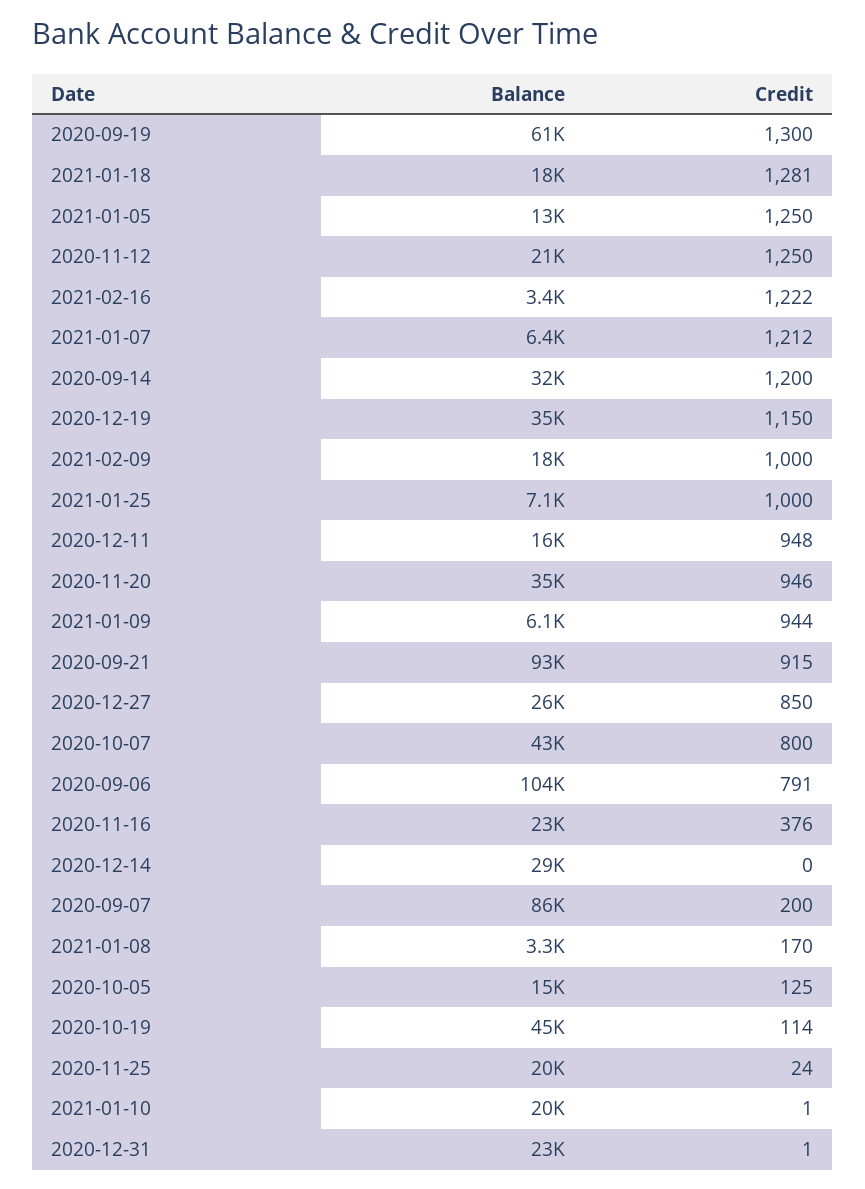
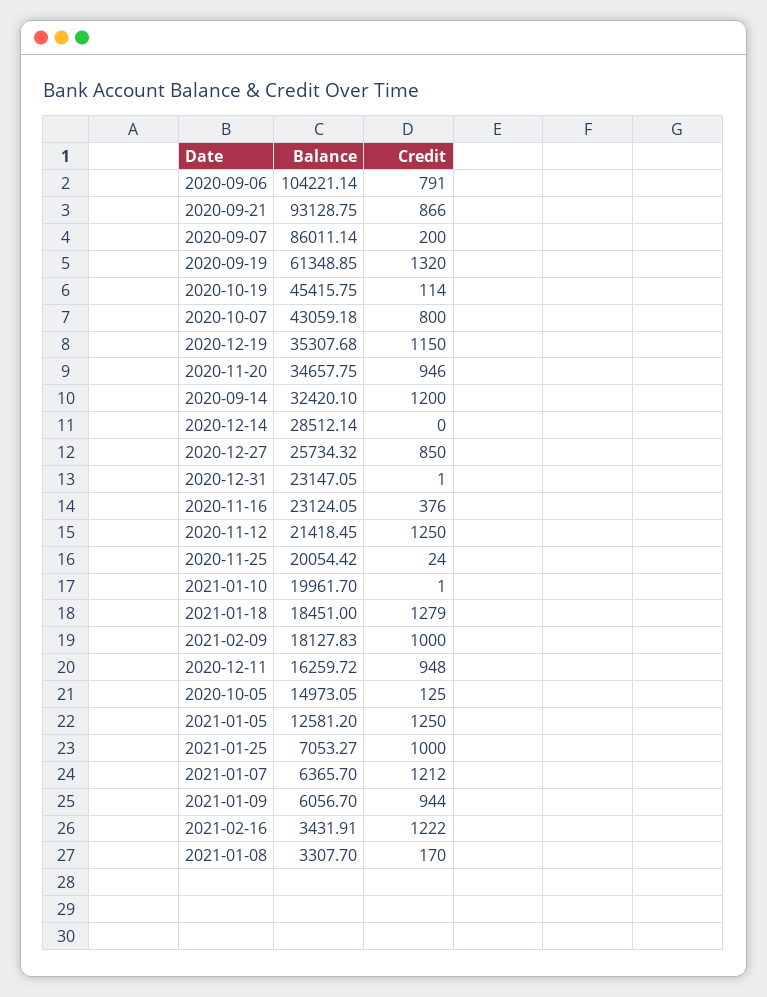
  {
    "Balance": {
      "2020-09-19": 61348.85,
      "2021-01-18": 18451,
      "2021-01-05": 12581.2,
      "2020-11-12": 21418.45,
      "2021-02-16": 3431.91,
      "2021-01-07": 6365.7,
      "2020-09-14": 32420.1,
      "2020-12-19": 35307.68,
      "2021-02-09": 18127.83,
      "2021-01-25": 7053.27,
      "2020-12-11": 16259.72,
      "2020-11-20": 34657.75,
      "2021-01-09": 6056.7,
      "2020-09-21": 93128.75,
      "2020-12-27": 25734.32,
      "2020-10-07": 43059.18,
      "2020-09-06": 104221.14,
      "2020-11-16": 23124.05,
      "2020-12-14": 28512.14,
      "2020-09-07": 86011.14,
      "2021-01-08": 3307.7,
      "2020-10-05": 14973.05,
      "2020-10-19": 45415.75,
      "2020-11-25": 20054.42,
      "2021-01-10": 19961.7,
      "2020-12-31": 23147.05
    },
    "Credit": {
-     "2020-09-19": 1300,
+     "2020-09-19": 1320,
-     "2021-01-18": 1281,
+     "2021-01-18": 1279,
      "2021-01-05": 1250,
      "2020-11-12": 1250,
      "2021-02-16": 1222,
      "2021-01-07": 1212,
      "2020-09-14": 1200,
      "2020-12-19": 1150,
      "2021-02-09": 1000,
      "2021-01-25": 1000,
      "2020-12-11": 948,
      "2020-11-20": 946,
      "2021-01-09": 944,
-     "2020-09-21": 915,
+     "2020-09-21": 866,
      "2020-12-27": 850,
      "2020-10-07": 800,
      "2020-09-06": 791,
      "2020-11-16": 376,
      "2020-12-14": 0,
      "2020-09-07": 200,
      "2021-01-08": 170,
      "2020-10-05": 125,
      "2020-10-19": 114,
      "2020-11-25": 24,
      "2021-01-10": 1,
      "2020-12-31": 1
    }
  }

